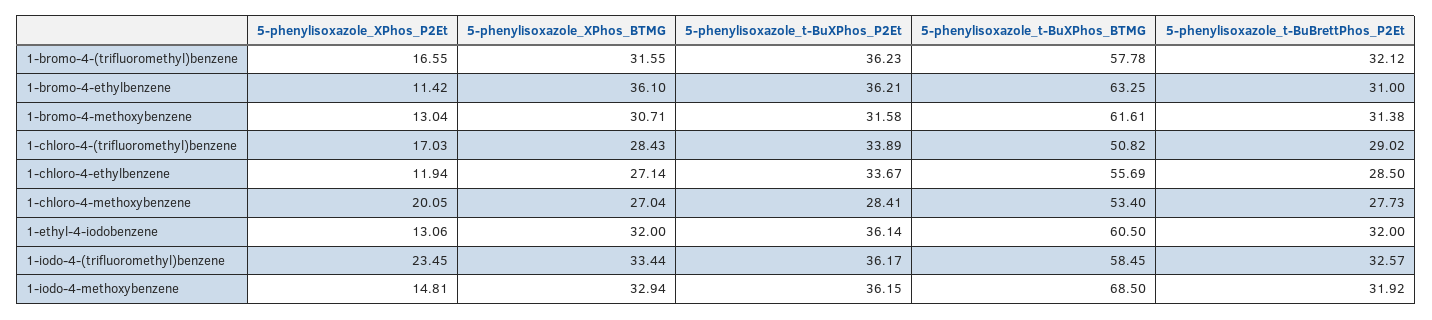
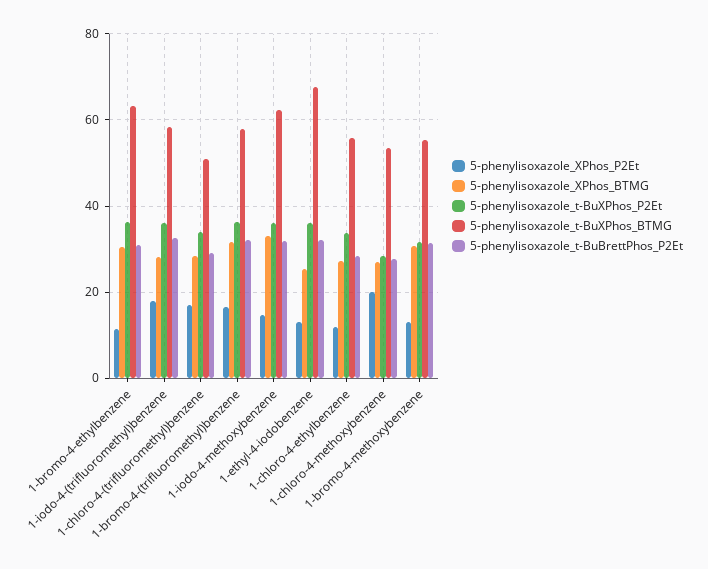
  {
    "5-phenylisoxazole_XPhos_P2Et": {
      "1-bromo-4-(trifluoromethyl)benzene": 16.55,
      "1-bromo-4-ethylbenzene": 11.42,
      "1-bromo-4-methoxybenzene": 13.04,
      "1-chloro-4-(trifluoromethyl)benzene": 17.03,
      "1-chloro-4-ethylbenzene": 11.94,
      "1-chloro-4-methoxybenzene": 20.05,
      "1-ethyl-4-iodobenzene": 13.06,
-     "1-iodo-4-(trifluoromethyl)benzene": 23.45,
+     "1-iodo-4-(trifluoromethyl)benzene": 18,
      "1-iodo-4-methoxybenzene": 14.81
    },
    "5-phenylisoxazole_XPhos_BTMG": {
      "1-bromo-4-(trifluoromethyl)benzene": 31.55,
-     "1-bromo-4-ethylbenzene": 36.1,
+     "1-bromo-4-ethylbenzene": 30,
      "1-bromo-4-methoxybenzene": 30.71,
      "1-chloro-4-(trifluoromethyl)benzene": 28.43,
      "1-chloro-4-ethylbenzene": 27.14,
      "1-chloro-4-methoxybenzene": 27.04,
-     "1-ethyl-4-iodobenzene": 32,
+     "1-ethyl-4-iodobenzene": 26,
-     "1-iodo-4-(trifluoromethyl)benzene": 33.44,
+     "1-iodo-4-(trifluoromethyl)benzene": 28,
      "1-iodo-4-methoxybenzene": 32.94
    },
    "5-phenylisoxazole_t-BuXPhos_P2Et": {
      "1-bromo-4-(trifluoromethyl)benzene": 36.23,
      "1-bromo-4-ethylbenzene": 36.21,
      "1-bromo-4-methoxybenzene": 31.58,
      "1-chloro-4-(trifluoromethyl)benzene": 33.89,
      "1-chloro-4-ethylbenzene": 33.67,
      "1-chloro-4-methoxybenzene": 28.41,
      "1-ethyl-4-iodobenzene": 36.14,
      "1-iodo-4-(trifluoromethyl)benzene": 36.17,
      "1-iodo-4-methoxybenzene": 36.15
    },
    "5-phenylisoxazole_t-BuXPhos_BTMG": {
      "1-bromo-4-(trifluoromethyl)benzene": 57.78,
      "1-bromo-4-ethylbenzene": 63.25,
-     "1-bromo-4-methoxybenzene": 61.61,
+     "1-bromo-4-methoxybenzene": 56,
      "1-chloro-4-(trifluoromethyl)benzene": 50.82,
      "1-chloro-4-ethylbenzene": 55.69,
      "1-chloro-4-methoxybenzene": 53.4,
-     "1-ethyl-4-iodobenzene": 60.5,
+     "1-ethyl-4-iodobenzene": 68,
      "1-iodo-4-(trifluoromethyl)benzene": 58.45,
-     "1-iodo-4-methoxybenzene": 68.5
+     "1-iodo-4-methoxybenzene": 62
    },
    "5-phenylisoxazole_t-BuBrettPhos_P2Et": {
      "1-bromo-4-(trifluoromethyl)benzene": 32.12,
      "1-bromo-4-ethylbenzene": 31,
      "1-bromo-4-methoxybenzene": 31.38,
      "1-chloro-4-(trifluoromethyl)benzene": 29.02,
      "1-chloro-4-ethylbenzene": 28.5,
      "1-chloro-4-methoxybenzene": 27.73,
      "1-ethyl-4-iodobenzene": 32,
      "1-iodo-4-(trifluoromethyl)benzene": 32.57,
      "1-iodo-4-methoxybenzene": 31.92
    }
  }

